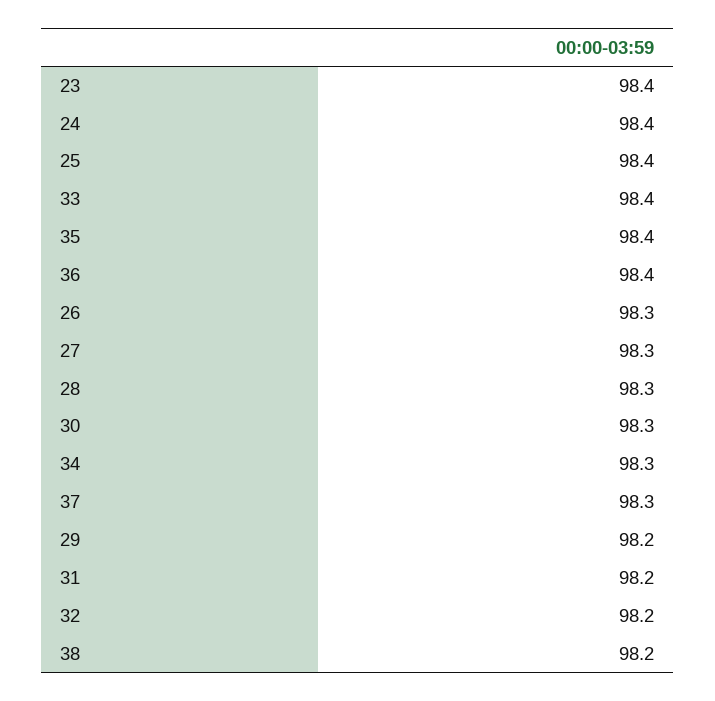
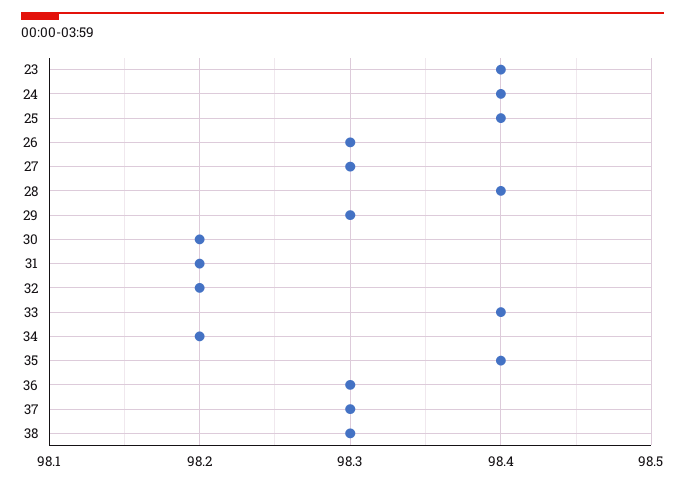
  {
    "23": 98.4,
    "24": 98.4,
    "25": 98.4,
    "33": 98.4,
    "35": 98.4,
-   "36": 98.4,
+   "36": 98.3,
    "26": 98.3,
    "27": 98.3,
-   "28": 98.3,
+   "28": 98.4,
-   "30": 98.3,
+   "30": 98.2,
-   "34": 98.3,
+   "34": 98.2,
    "37": 98.3,
-   "29": 98.2,
+   "29": 98.3,
    "31": 98.2,
    "32": 98.2,
-   "38": 98.2
+   "38": 98.3
  }

